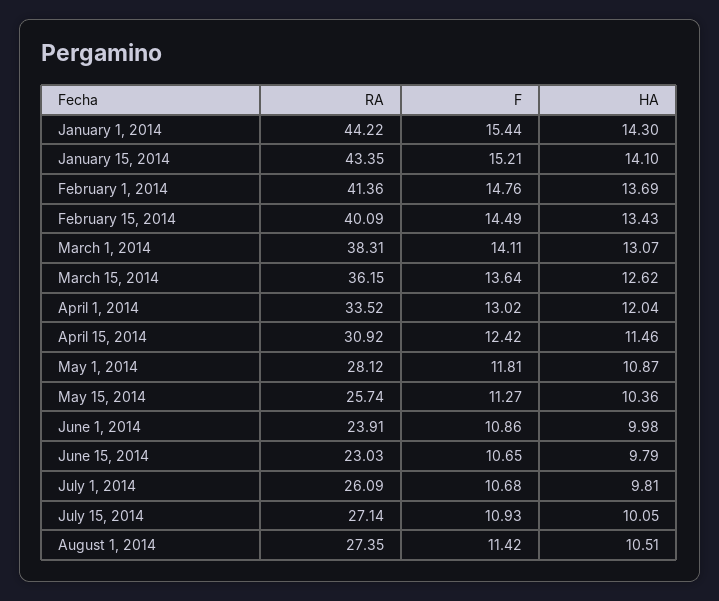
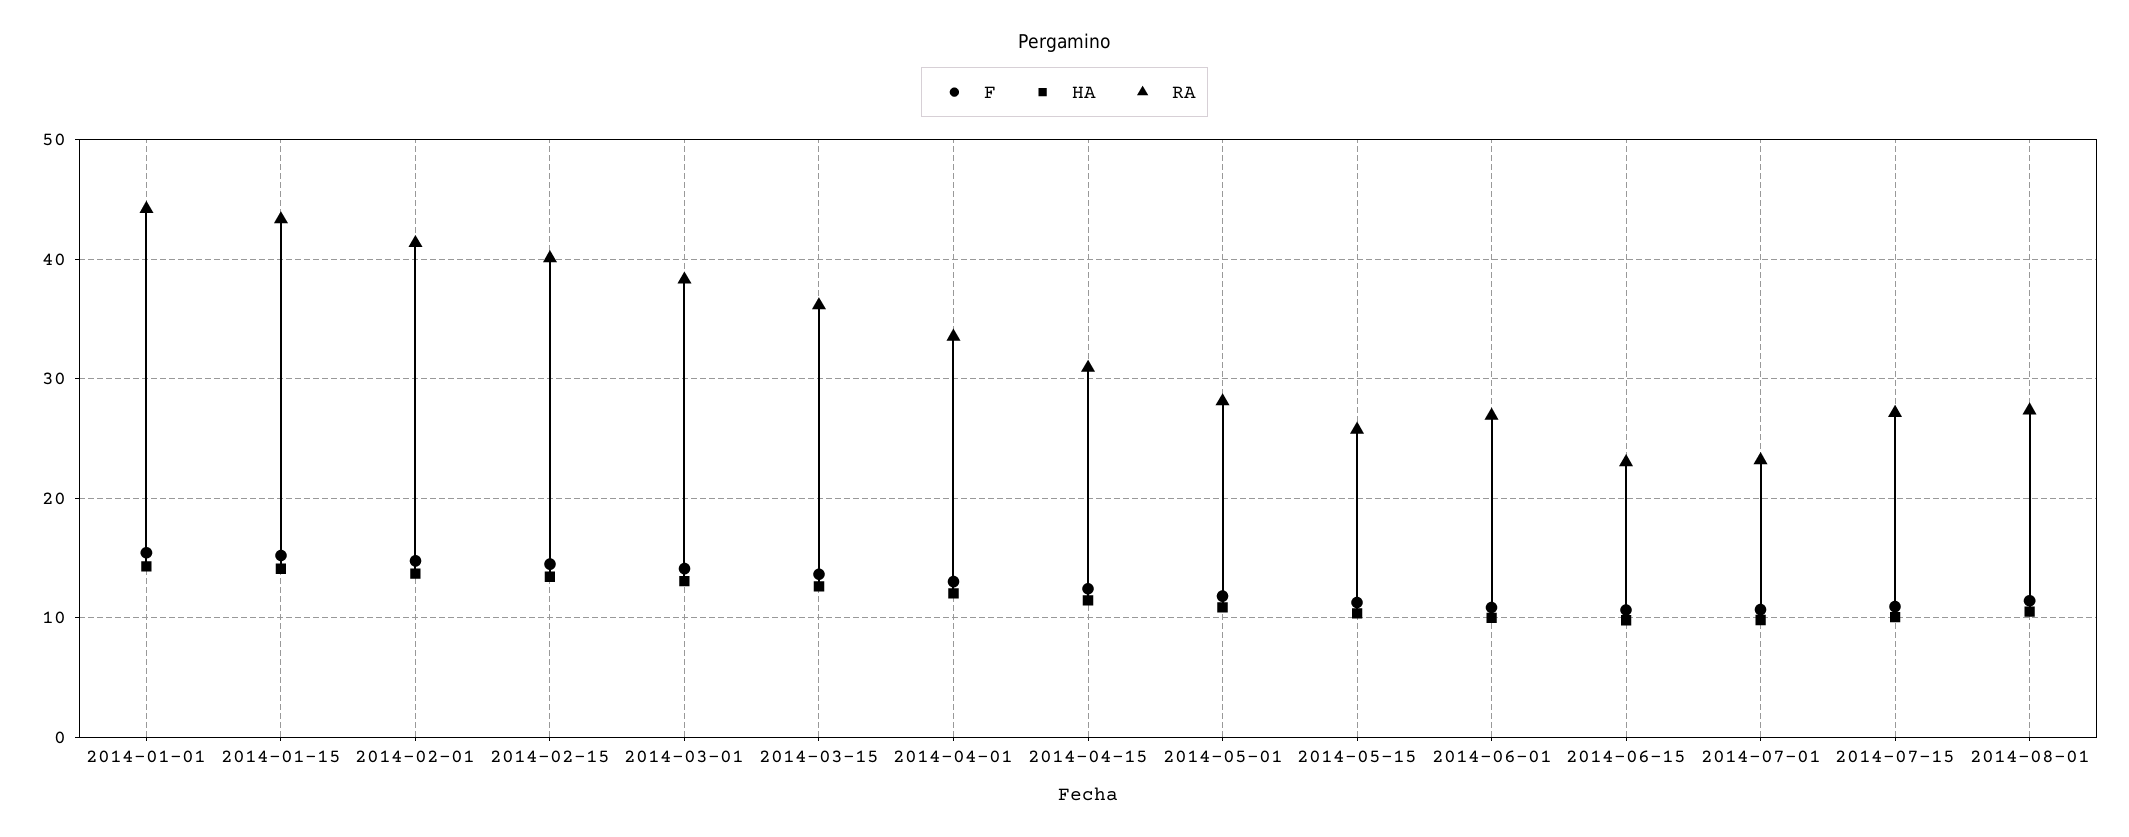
  {
    "RA": {
      "January 1, 2014": 44.22,
      "January 15, 2014": 43.35,
      "February 1, 2014": 41.36,
      "February 15, 2014": 40.09,
      "March 1, 2014": 38.31,
      "March 15, 2014": 36.15,
      "April 1, 2014": 33.52,
      "April 15, 2014": 30.92,
      "May 1, 2014": 28.12,
      "May 15, 2014": 25.74,
-     "June 1, 2014": 23.91,
+     "June 1, 2014": 27,
      "June 15, 2014": 23.03,
-     "July 1, 2014": 26.09,
+     "July 1, 2014": 23,
      "July 15, 2014": 27.14,
      "August 1, 2014": 27.35
    },
    "F": {
      "January 1, 2014": 15.44,
      "January 15, 2014": 15.21,
      "February 1, 2014": 14.76,
      "February 15, 2014": 14.49,
      "March 1, 2014": 14.11,
      "March 15, 2014": 13.64,
      "April 1, 2014": 13.02,
      "April 15, 2014": 12.42,
      "May 1, 2014": 11.81,
      "May 15, 2014": 11.27,
      "June 1, 2014": 10.86,
      "June 15, 2014": 10.65,
      "July 1, 2014": 10.68,
      "July 15, 2014": 10.93,
      "August 1, 2014": 11.42
    },
    "HA": {
      "January 1, 2014": 14.3,
      "January 15, 2014": 14.1,
      "February 1, 2014": 13.69,
      "February 15, 2014": 13.43,
      "March 1, 2014": 13.07,
      "March 15, 2014": 12.62,
      "April 1, 2014": 12.04,
      "April 15, 2014": 11.46,
      "May 1, 2014": 10.87,
      "May 15, 2014": 10.36,
      "June 1, 2014": 9.98,
      "June 15, 2014": 9.79,
      "July 1, 2014": 9.81,
      "July 15, 2014": 10.05,
      "August 1, 2014": 10.51
    }
  }

